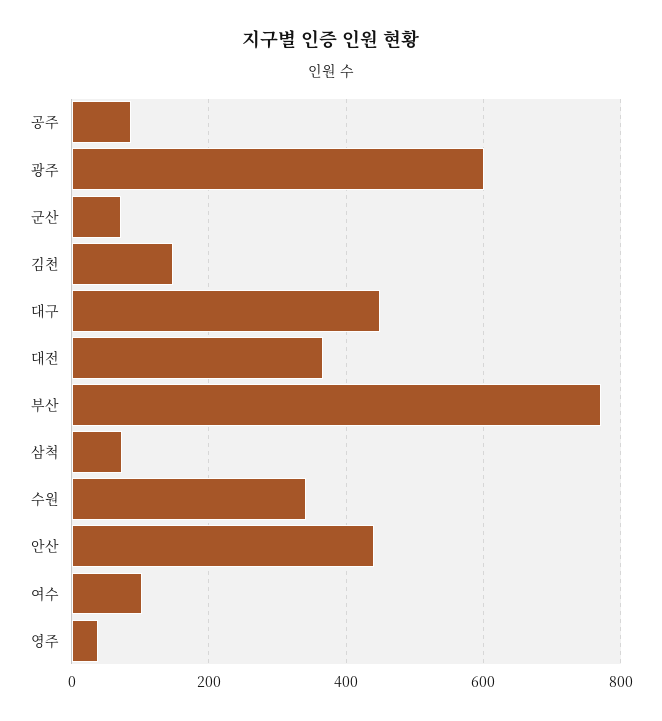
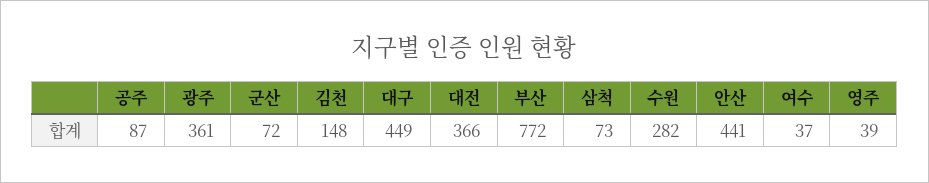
  {
    "공주": 87,
-   "광주": 600,
+   "광주": 361,
    "군산": 72,
    "김천": 148,
    "대구": 449,
    "대전": 366,
    "부산": 772,
    "삼척": 73,
-   "수원": 340,
+   "수원": 282,
    "안산": 441,
-   "여수": 100,
+   "여수": 37,
    "영주": 39
  }

